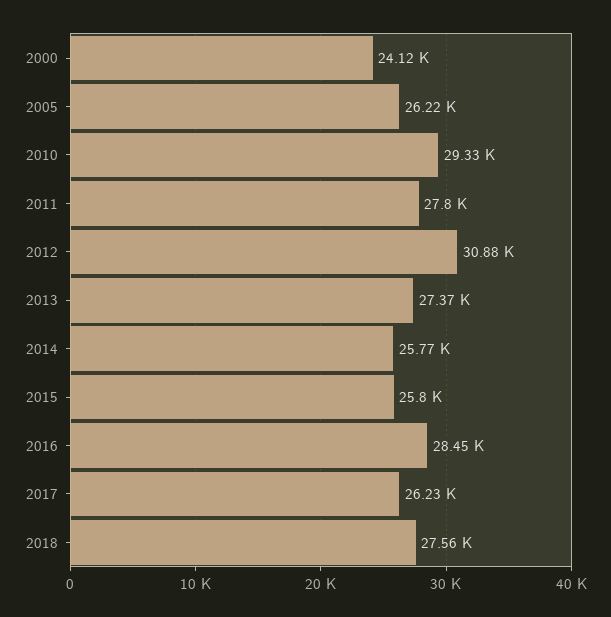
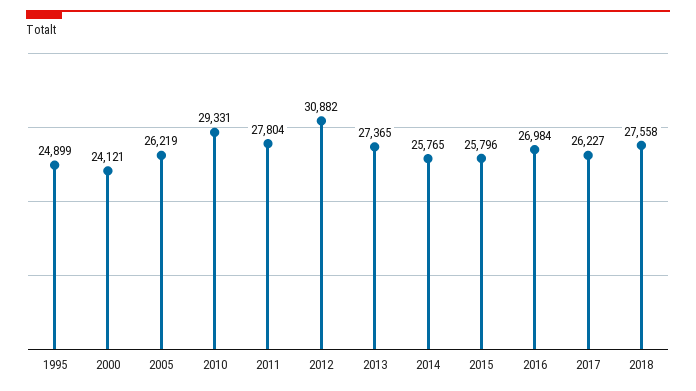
  {
    "2000": 24121,
    "2005": 26219,
    "2010": 29331,
    "2011": 27804,
    "2012": 30882,
    "2013": 27365,
    "2014": 25765,
    "2015": 25796,
-   "2016": 28450,
+   "2016": 26984,
    "2017": 26227,
-   "2018": 27558
+   "2018": 27558,
+   "1995": 24899
  }

